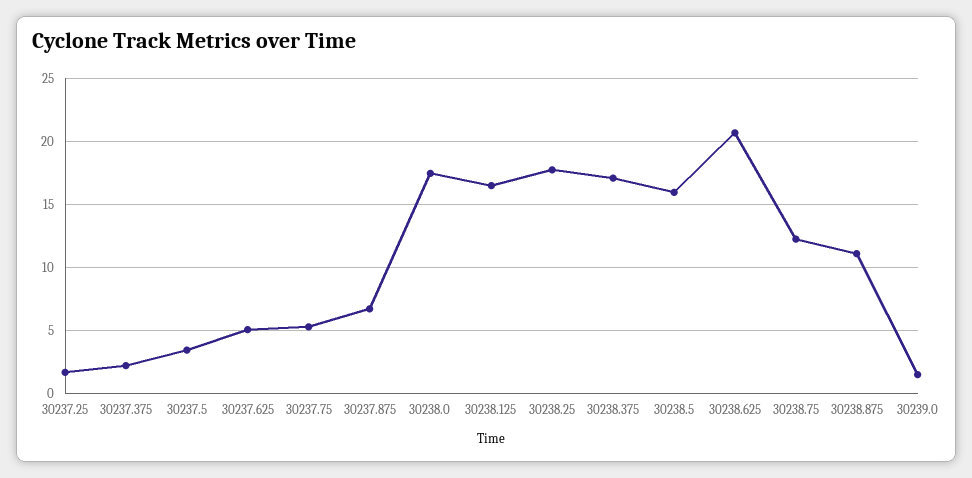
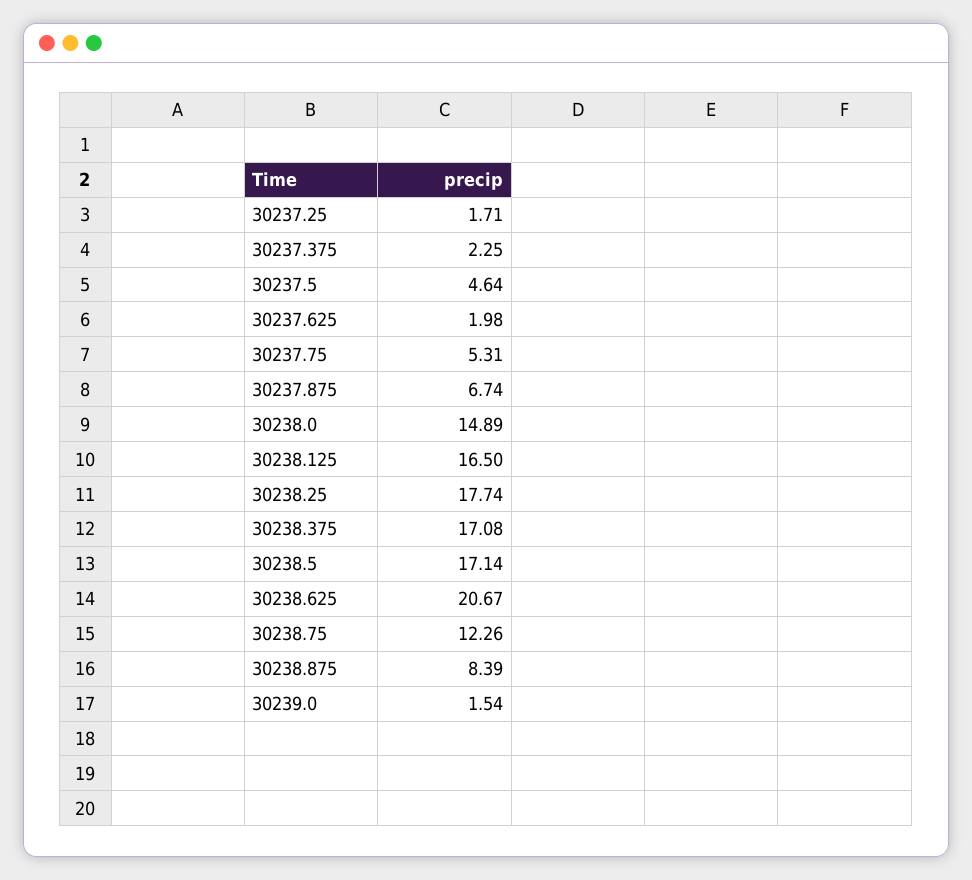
  {
    "30237.25": 1.71,
    "30237.375": 2.25,
-   "30237.5": 3.5,
+   "30237.5": 4.64,
-   "30237.625": 5,
+   "30237.625": 1.98,
    "30237.75": 5.31,
    "30237.875": 6.74,
-   "30238.0": 17.5,
+   "30238.0": 14.89,
    "30238.125": 16.5,
    "30238.25": 17.74,
    "30238.375": 17.08,
-   "30238.5": 16,
+   "30238.5": 17.14,
    "30238.625": 20.67,
    "30238.75": 12.26,
-   "30238.875": 11,
+   "30238.875": 8.39,
    "30239.0": 1.54
  }

